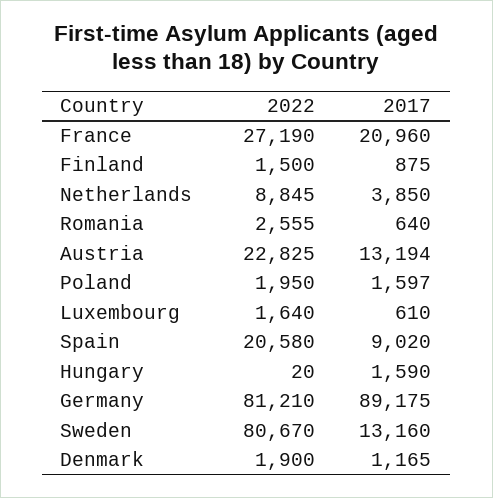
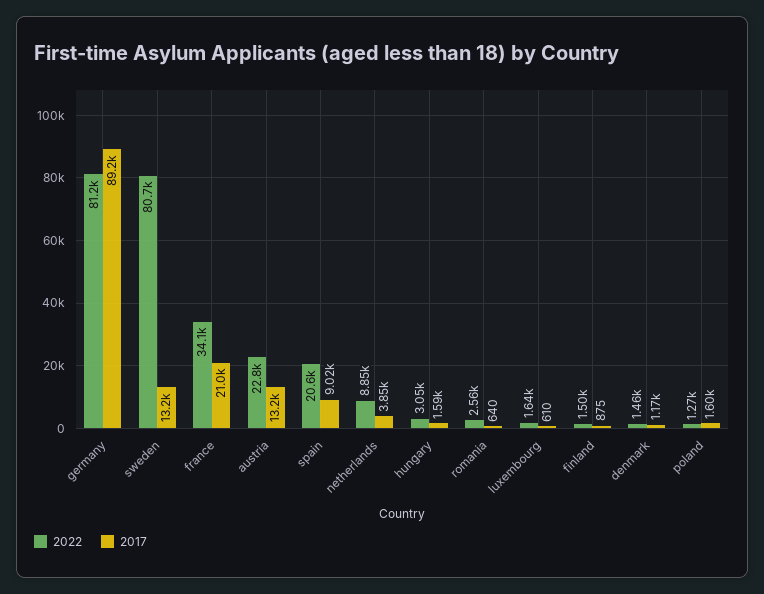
  {
    "2022": {
-     "France": 27190,
+     "France": 34100,
      "Finland": 1500,
      "Netherlands": 8845,
      "Romania": 2555,
      "Austria": 22825,
-     "Poland": 1950,
+     "Poland": 1270,
      "Luxembourg": 1640,
      "Spain": 20580,
-     "Hungary": 20,
+     "Hungary": 3050,
      "Germany": 81210,
      "Sweden": 80670,
-     "Denmark": 1900
+     "Denmark": 1460
    },
    "2017": {
      "France": 20960,
      "Finland": 875,
      "Netherlands": 3850,
      "Romania": 640,
      "Austria": 13194,
      "Poland": 1597,
      "Luxembourg": 610,
      "Spain": 9020,
      "Hungary": 1590,
      "Germany": 89175,
      "Sweden": 13160,
      "Denmark": 1165
    }
  }

